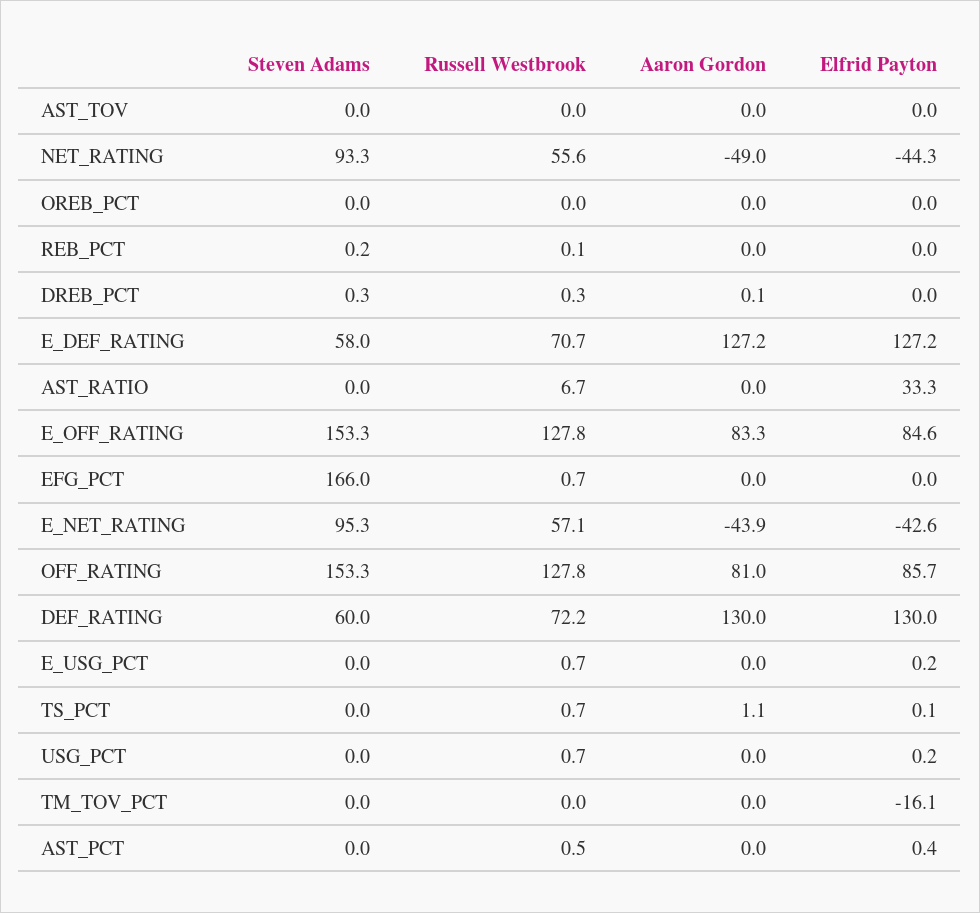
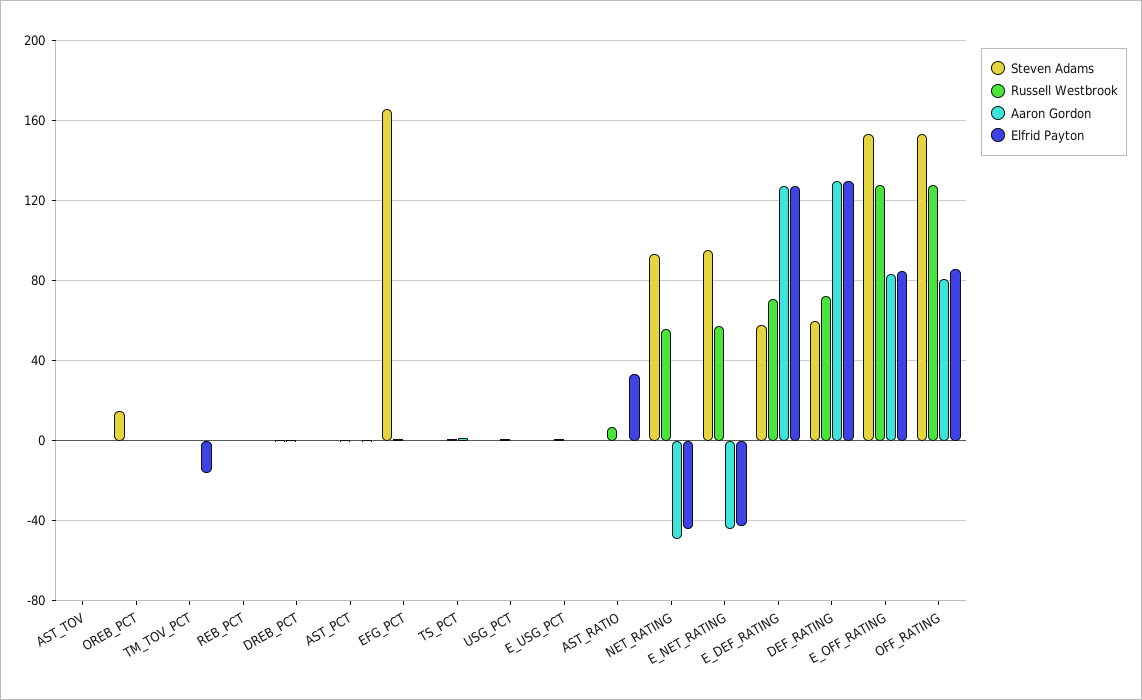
  {
    "Steven Adams": {
      "AST_TOV": 0,
      "NET_RATING": 93.3,
-     "OREB_PCT": 0,
+     "OREB_PCT": 15,
      "REB_PCT": 0.2,
      "DREB_PCT": 0.3,
      "E_DEF_RATING": 58,
      "AST_RATIO": 0,
      "E_OFF_RATING": 153.3,
      "EFG_PCT": 166,
      "E_NET_RATING": 95.3,
      "OFF_RATING": 153.3,
      "DEF_RATING": 60,
      "E_USG_PCT": 0,
      "TS_PCT": 0,
      "USG_PCT": 0,
      "TM_TOV_PCT": 0,
      "AST_PCT": 0
    },
    "Russell Westbrook": {
      "AST_TOV": 0,
      "NET_RATING": 55.6,
      "OREB_PCT": 0,
      "REB_PCT": 0.1,
      "DREB_PCT": 0.3,
      "E_DEF_RATING": 70.7,
      "AST_RATIO": 6.7,
      "E_OFF_RATING": 127.8,
      "EFG_PCT": 0.7,
      "E_NET_RATING": 57.1,
      "OFF_RATING": 127.8,
      "DEF_RATING": 72.2,
      "E_USG_PCT": 0.7,
      "TS_PCT": 0.7,
      "USG_PCT": 0.7,
      "TM_TOV_PCT": 0,
      "AST_PCT": 0.5
    },
    "Aaron Gordon": {
      "AST_TOV": 0,
      "NET_RATING": -49,
      "OREB_PCT": 0,
      "REB_PCT": 0,
      "DREB_PCT": 0.1,
      "E_DEF_RATING": 127.2,
      "AST_RATIO": 0,
      "E_OFF_RATING": 83.3,
      "EFG_PCT": 0,
      "E_NET_RATING": -43.9,
      "OFF_RATING": 81,
      "DEF_RATING": 130,
      "E_USG_PCT": 0,
      "TS_PCT": 1.1,
      "USG_PCT": 0,
      "TM_TOV_PCT": 0,
      "AST_PCT": 0
    },
    "Elfrid Payton": {
      "AST_TOV": 0,
      "NET_RATING": -44.3,
      "OREB_PCT": 0,
      "REB_PCT": 0,
      "DREB_PCT": 0,
      "E_DEF_RATING": 127.2,
      "AST_RATIO": 33.3,
      "E_OFF_RATING": 84.6,
      "EFG_PCT": 0,
      "E_NET_RATING": -42.6,
      "OFF_RATING": 85.7,
      "DEF_RATING": 130,
      "E_USG_PCT": 0.2,
      "TS_PCT": 0.1,
      "USG_PCT": 0.2,
      "TM_TOV_PCT": -16.1,
      "AST_PCT": 0.4
    }
  }

